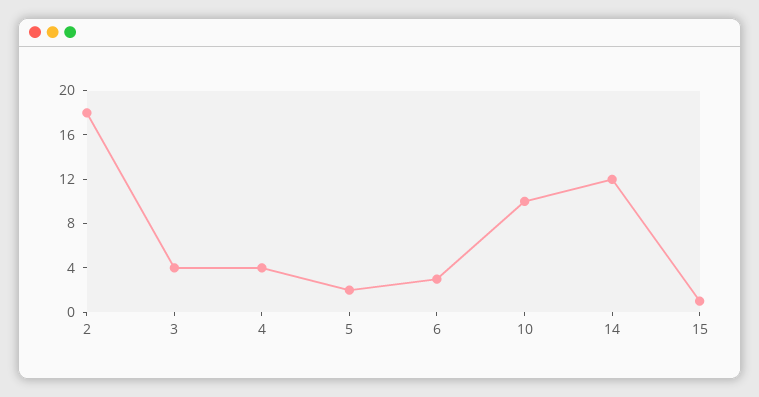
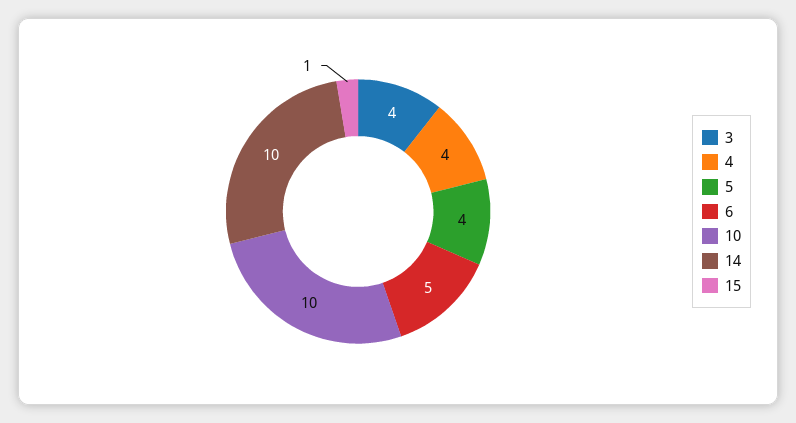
  {
-   "2": 18,
    "3": 4,
    "4": 4,
-   "5": 2,
+   "5": 4,
-   "6": 3,
+   "6": 5,
    "10": 10,
-   "14": 12,
+   "14": 10,
    "15": 1
  }

